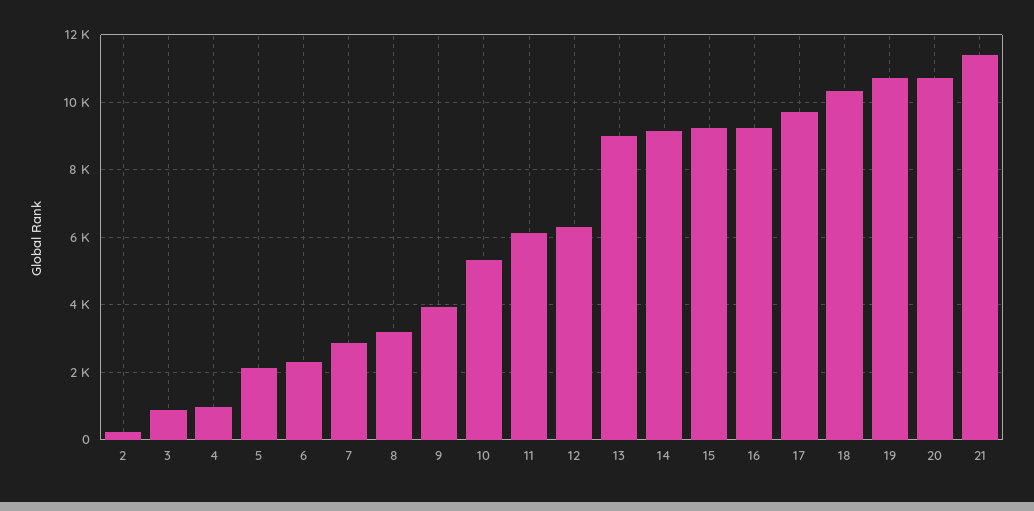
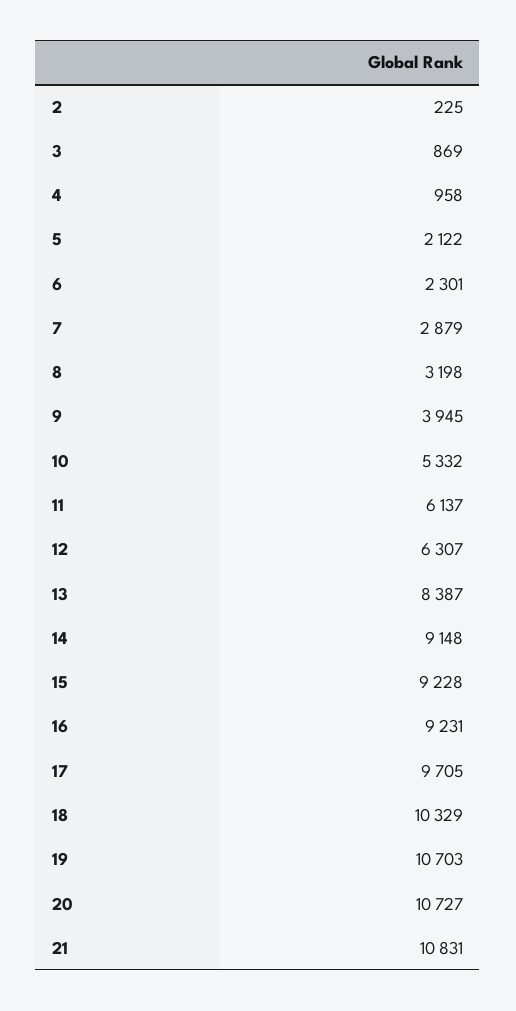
  {
    "2": 225,
    "3": 869,
    "4": 958,
    "5": 2122,
    "6": 2301,
    "7": 2879,
    "8": 3198,
    "9": 3945,
    "10": 5332,
    "11": 6137,
    "12": 6307,
-   "13": 9000,
+   "13": 8387,
    "14": 9148,
    "15": 9228,
    "16": 9231,
    "17": 9705,
    "18": 10329,
    "19": 10703,
    "20": 10727,
-   "21": 11400
+   "21": 10831
  }

